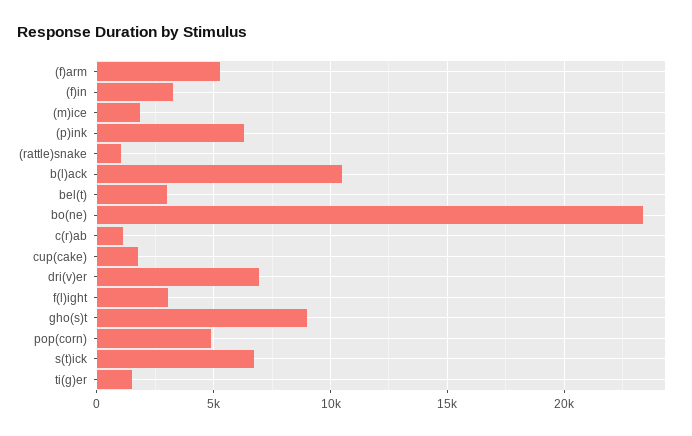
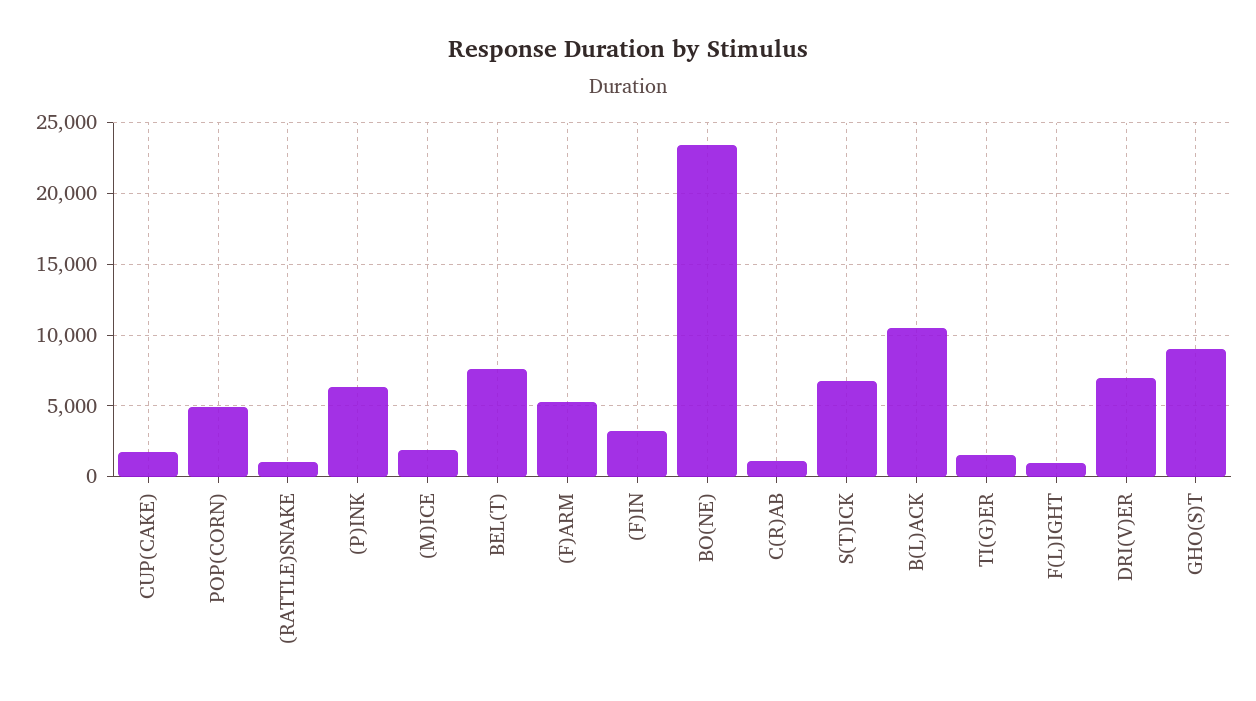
  {
    "(f)arm": 5500,
    "(f)in": 3500,
    "(m)ice": 2000,
    "(p)ink": 6500,
    "(rattle)snake": 1000,
    "b(l)ack": 10500,
-   "bel(t)": 3000,
+   "bel(t)": 7500,
    "bo(ne)": 23500,
    "c(r)ab": 1000,
    "cup(cake)": 1500,
    "dri(v)er": 7000,
-   "f(l)ight": 3000,
+   "f(l)ight": 1000,
    "gho(s)t": 9000,
    "pop(corn)": 5000,
    "s(t)ick": 6500,
    "ti(g)er": 1500
  }

